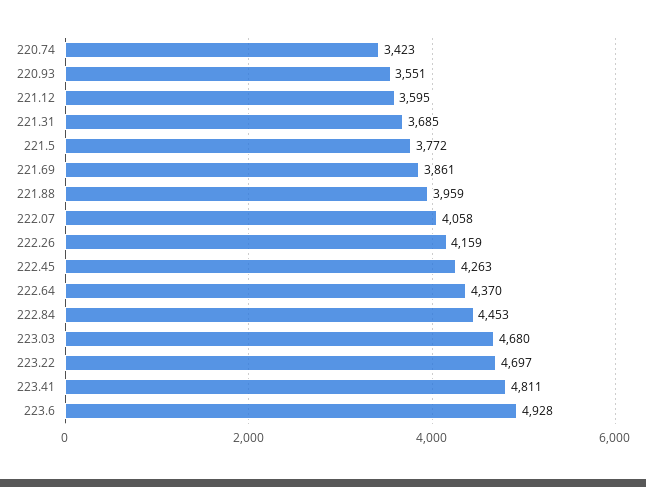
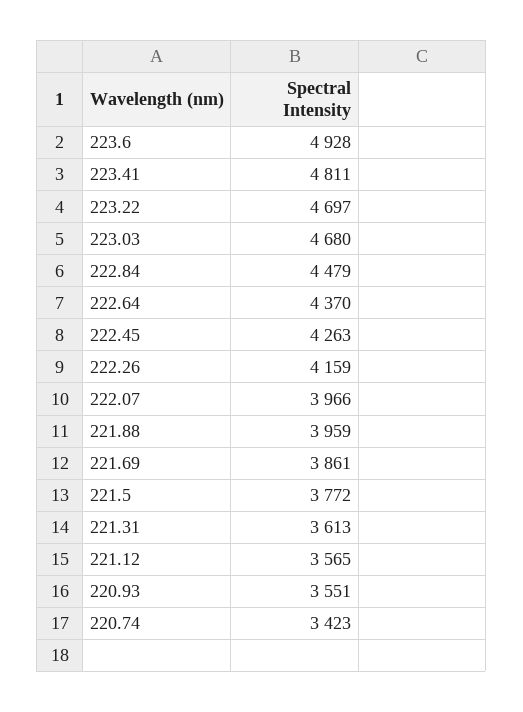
  {
    "220.74": 3423,
    "220.93": 3551,
-   "221.12": 3595,
+   "221.12": 3565,
-   "221.31": 3685,
+   "221.31": 3613,
    "221.5": 3772,
    "221.69": 3861,
    "221.88": 3959,
-   "222.07": 4058,
+   "222.07": 3966,
    "222.26": 4159,
    "222.45": 4263,
    "222.64": 4370,
-   "222.84": 4453,
+   "222.84": 4479,
    "223.03": 4680,
    "223.22": 4697,
    "223.41": 4811,
    "223.6": 4928
  }

